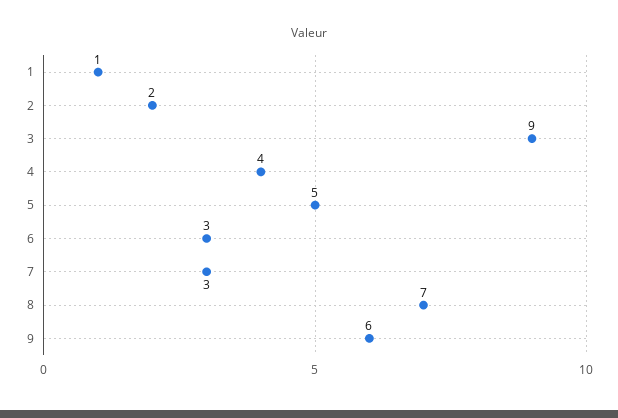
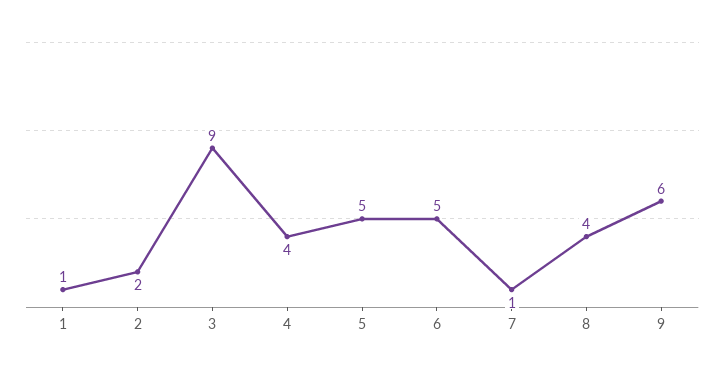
  {
    "1": 1,
    "2": 2,
    "3": 9,
    "4": 4,
    "5": 5,
-   "6": 3,
+   "6": 5,
-   "7": 3,
+   "7": 1,
-   "8": 7,
+   "8": 4,
    "9": 6
  }

